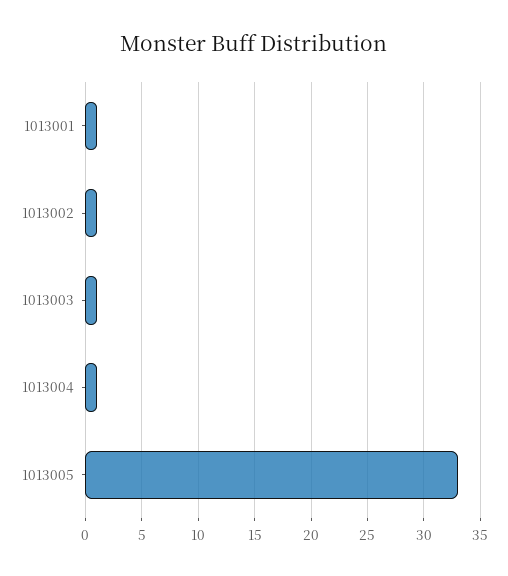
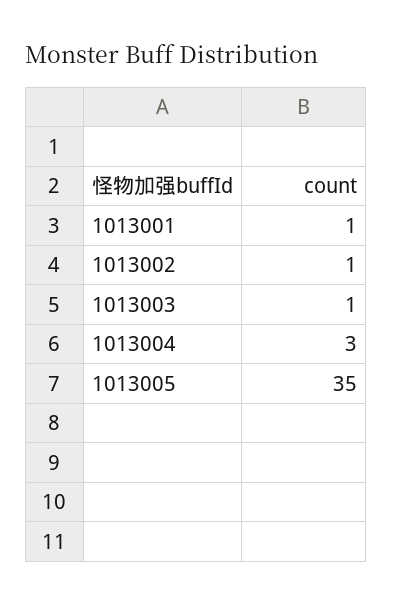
  {
    "1013001": 1,
    "1013002": 1,
    "1013003": 1,
-   "1013004": 1,
+   "1013004": 3,
-   "1013005": 33
+   "1013005": 35
  }

